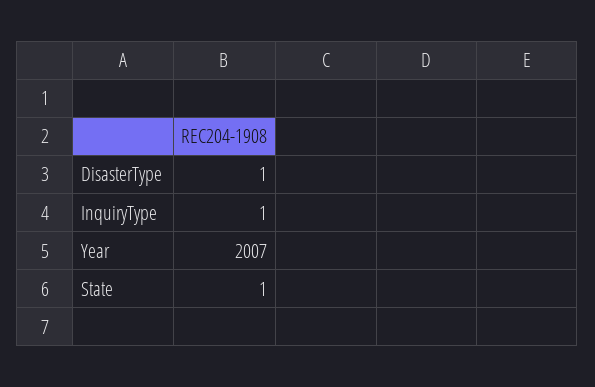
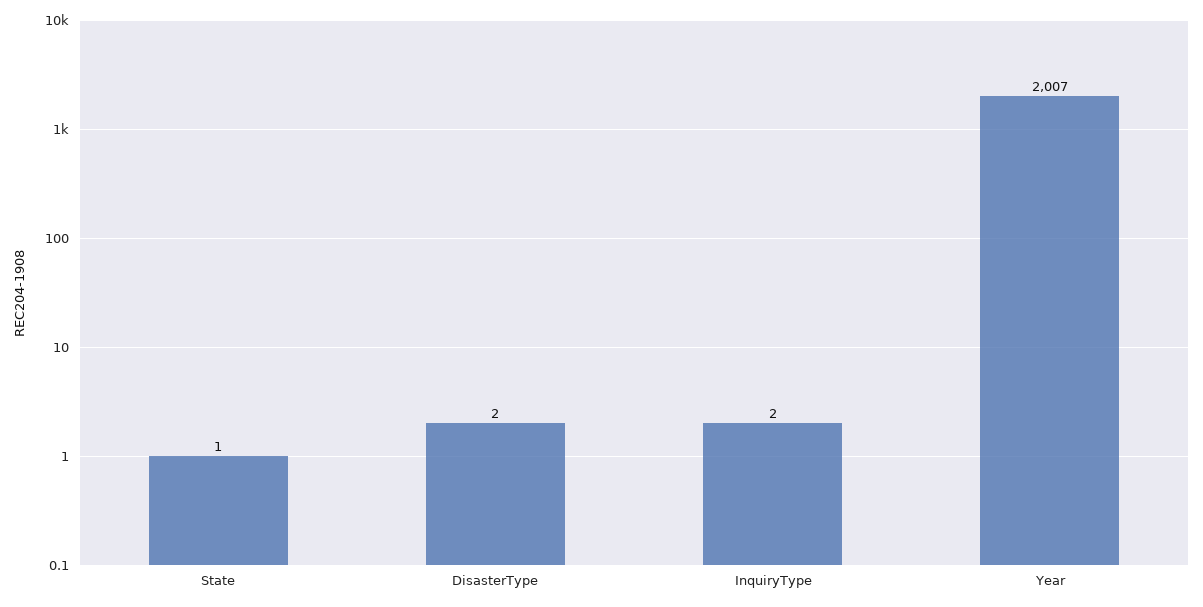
  {
-   "DisasterType": 1,
+   "DisasterType": 2,
-   "InquiryType": 1,
+   "InquiryType": 2,
    "Year": 2007,
    "State": 1
  }

